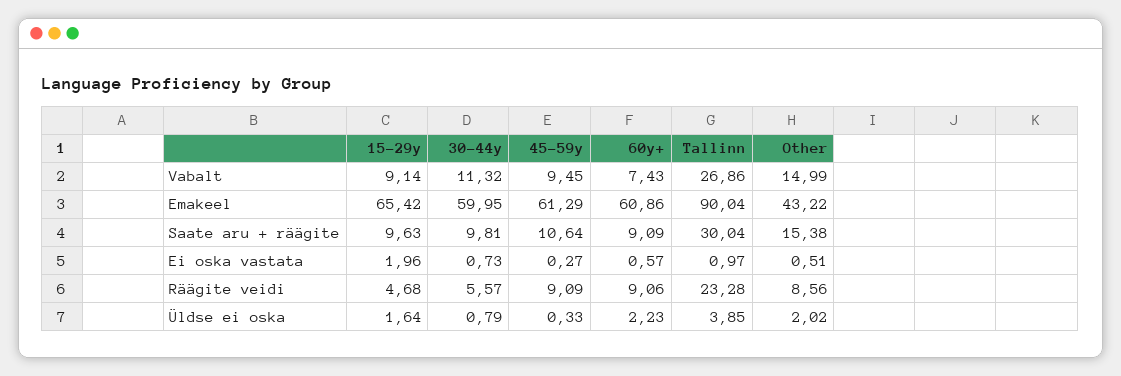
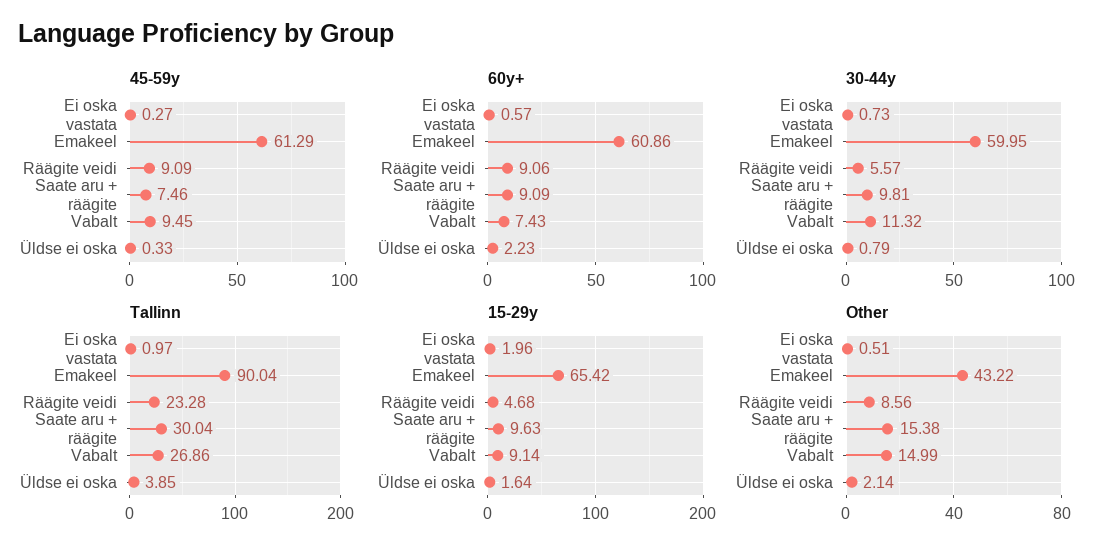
  {
    "15-29y": {
      "Vabalt": 9.14,
      "Emakeel": 65.42,
      "Saate aru + räägite": 9.63,
      "Ei oska vastata": 1.96,
      "Räägite veidi": 4.68,
      "Üldse ei oska": 1.64
    },
    "30-44y": {
      "Vabalt": 11.32,
      "Emakeel": 59.95,
      "Saate aru + räägite": 9.81,
      "Ei oska vastata": 0.73,
      "Räägite veidi": 5.57,
      "Üldse ei oska": 0.79
    },
    "45-59y": {
      "Vabalt": 9.45,
      "Emakeel": 61.29,
-     "Saate aru + räägite": 10.64,
+     "Saate aru + räägite": 7.46,
      "Ei oska vastata": 0.27,
      "Räägite veidi": 9.09,
      "Üldse ei oska": 0.33
    },
    "60y+": {
      "Vabalt": 7.43,
      "Emakeel": 60.86,
      "Saate aru + räägite": 9.09,
      "Ei oska vastata": 0.57,
      "Räägite veidi": 9.06,
      "Üldse ei oska": 2.23
    },
    "Tallinn": {
      "Vabalt": 26.86,
      "Emakeel": 90.04,
      "Saate aru + räägite": 30.04,
      "Ei oska vastata": 0.97,
      "Räägite veidi": 23.28,
      "Üldse ei oska": 3.85
    },
    "Other": {
      "Vabalt": 14.99,
      "Emakeel": 43.22,
      "Saate aru + räägite": 15.38,
      "Ei oska vastata": 0.51,
      "Räägite veidi": 8.56,
-     "Üldse ei oska": 2.02
+     "Üldse ei oska": 2.14
    }
  }

